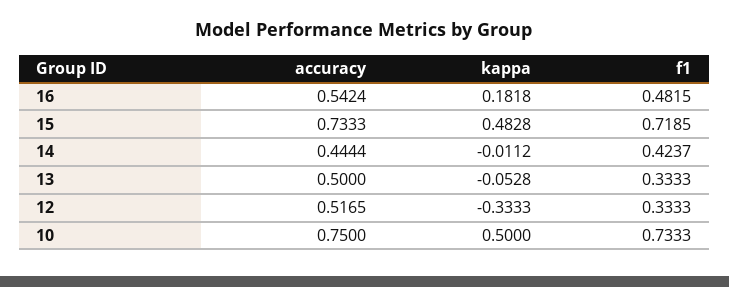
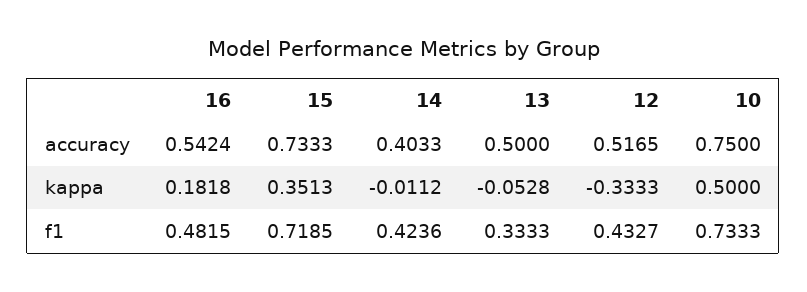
  {
    "accuracy": {
      "16": 0.5424,
      "15": 0.7333,
-     "14": 0.4444,
+     "14": 0.4033,
      "13": 0.5,
      "12": 0.5165,
      "10": 0.75
    },
    "kappa": {
      "16": 0.1818,
-     "15": 0.4828,
+     "15": 0.3513,
      "14": -0.0112,
      "13": -0.0528,
      "12": -0.3333,
      "10": 0.5
    },
    "f1": {
      "16": 0.4815,
      "15": 0.7185,
-     "14": 0.4237,
+     "14": 0.4236,
      "13": 0.3333,
-     "12": 0.3333,
+     "12": 0.4327,
      "10": 0.7333
    }
  }

